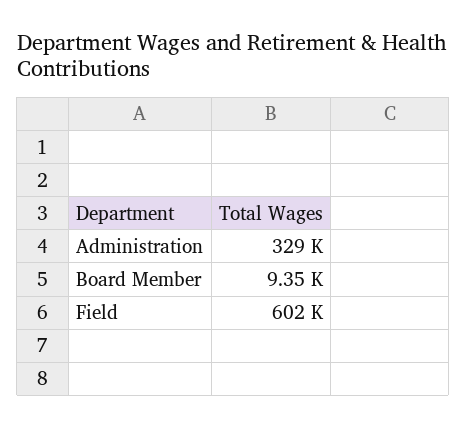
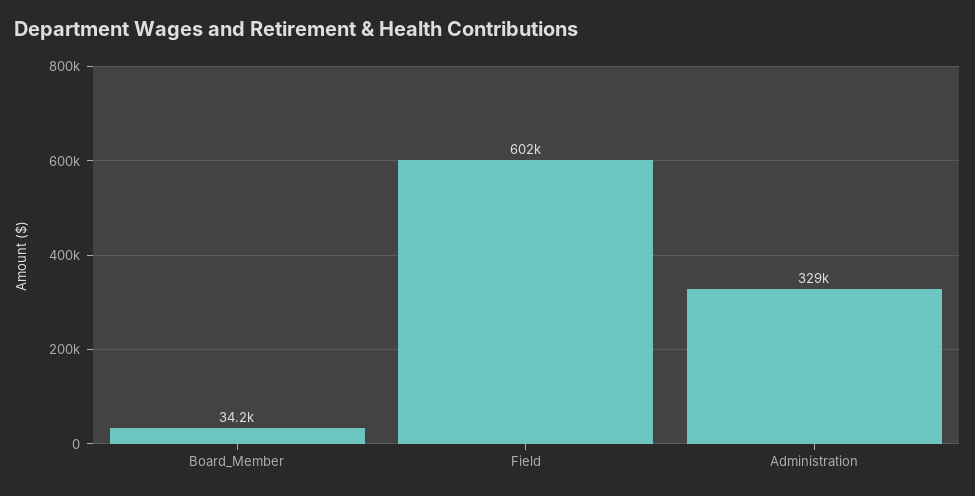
  {
    "Administration": 329000,
-   "Board Member": 9350,
+   "Board Member": 34200,
    "Field": 602000
  }

